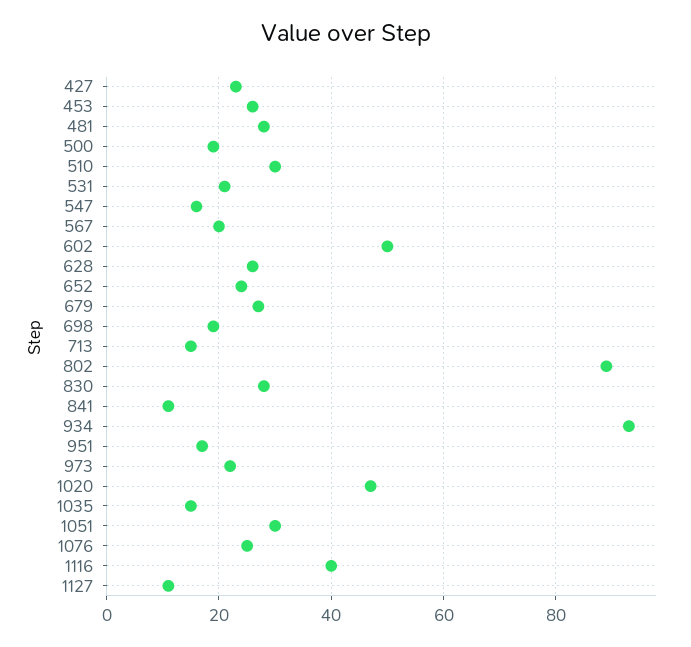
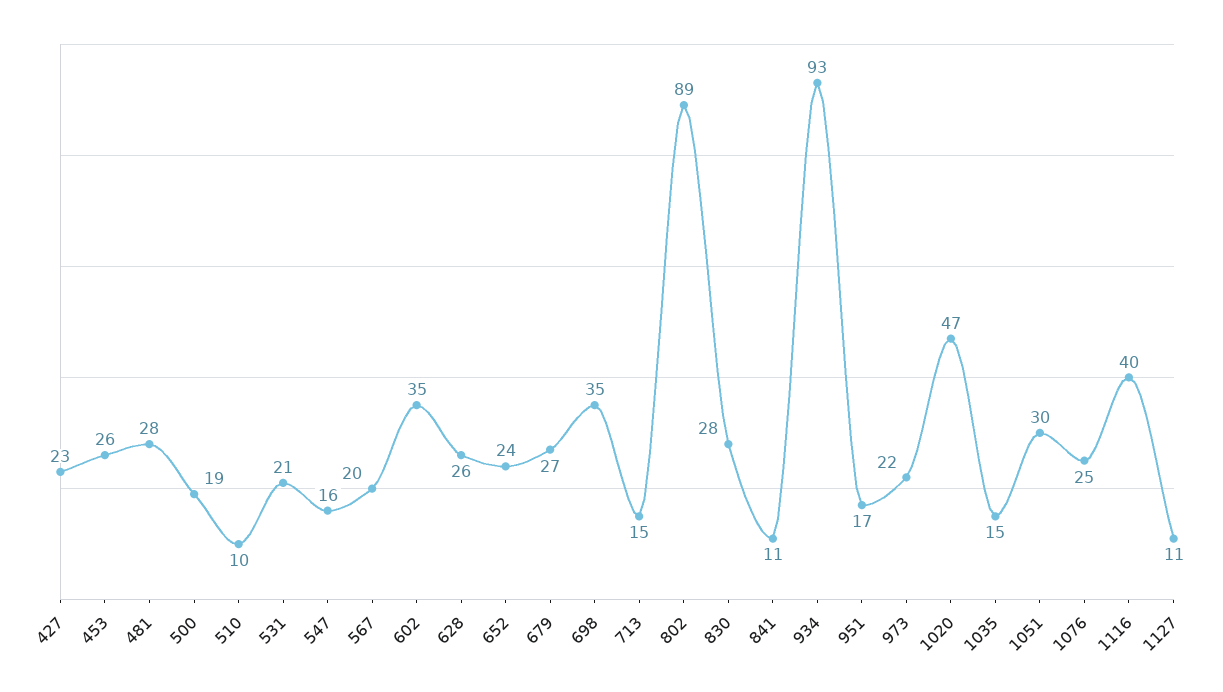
  {
    "427": 23,
    "453": 26,
    "481": 28,
    "500": 19,
-   "510": 30,
+   "510": 10,
    "531": 21,
    "547": 16,
    "567": 20,
-   "602": 50,
+   "602": 35,
    "628": 26,
    "652": 24,
    "679": 27,
-   "698": 20,
+   "698": 35,
    "713": 15,
    "802": 89,
    "830": 28,
    "841": 11,
    "934": 93,
    "951": 17,
    "973": 22,
    "1020": 47,
    "1035": 15,
    "1051": 30,
    "1076": 25,
    "1116": 40,
    "1127": 11
  }

